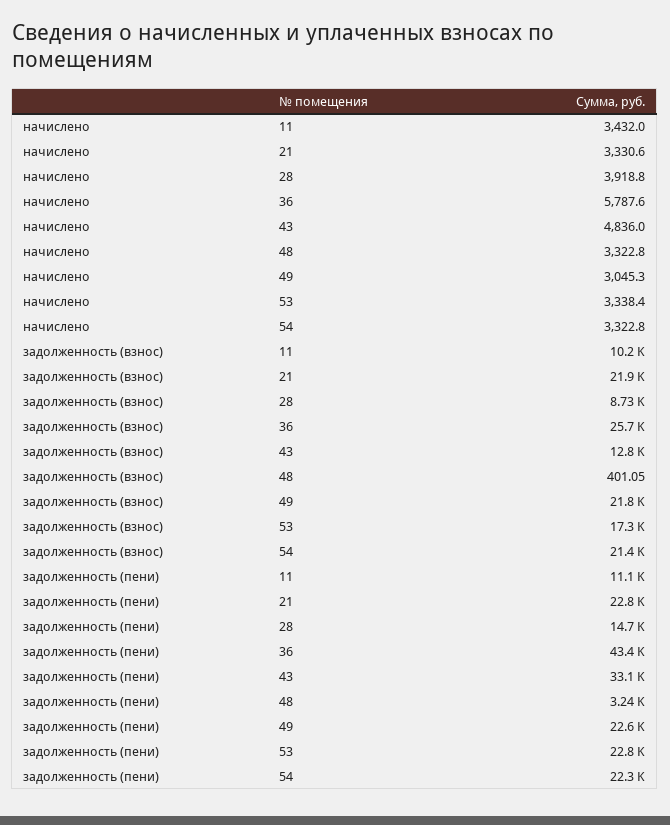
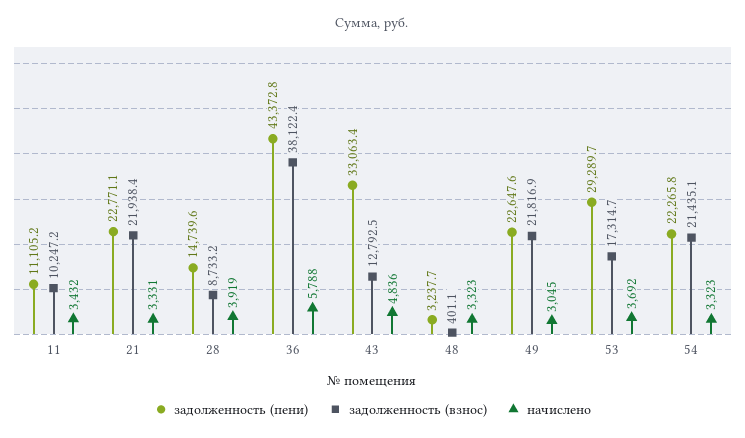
  {
    "начислено": {
      "11": 3432,
      "21": 3330.6,
      "28": 3918.8,
      "36": 5787.6,
      "43": 4836,
      "48": 3322.8,
      "49": 3045.3,
-     "53": 3338.4,
+     "53": 3692,
      "54": 3322.8
    },
    "задолженность (взнос)": {
      "11": 10247.2,
      "21": 21938.4,
      "28": 8733.2,
-     "36": 25700,
+     "36": 38122.4,
      "43": 12792.5,
      "48": 401.05,
      "49": 21816.9,
      "53": 17314.7,
      "54": 21435.1
    },
    "задолженность (пени)": {
      "11": 11105.2,
      "21": 22771.1,
      "28": 14739.6,
      "36": 43372.8,
      "43": 33063.4,
      "48": 3237.7,
      "49": 22647.6,
-     "53": 22800,
+     "53": 29289.7,
      "54": 22265.8
    }
  }

